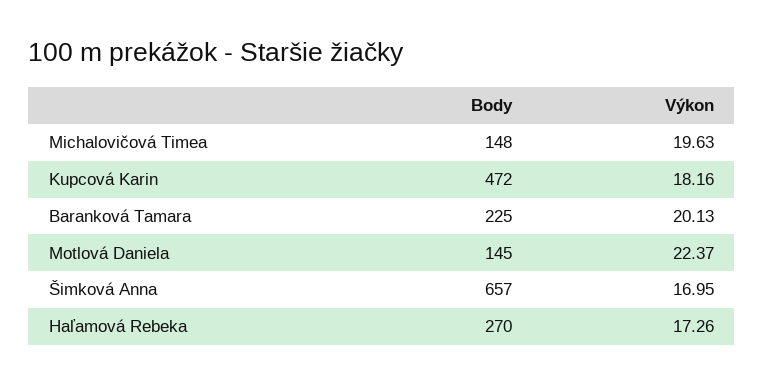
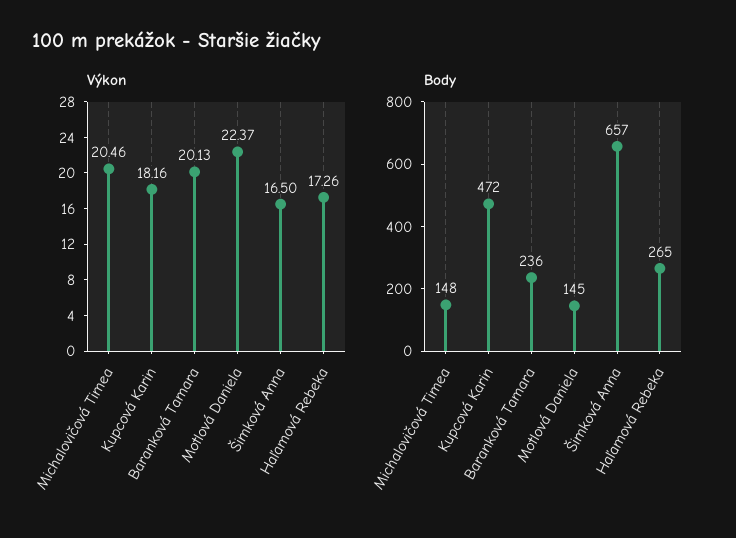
  {
    "Body": {
      "Michalovičová Timea": 148,
      "Kupcová Karin": 472,
-     "Baranková Tamara": 225,
+     "Baranková Tamara": 236,
      "Motlová Daniela": 145,
      "Šimková Anna": 657,
-     "Haľamová Rebeka": 270
+     "Haľamová Rebeka": 265
    },
    "Výkon": {
-     "Michalovičová Timea": 19.63,
+     "Michalovičová Timea": 20.46,
      "Kupcová Karin": 18.16,
      "Baranková Tamara": 20.13,
      "Motlová Daniela": 22.37,
-     "Šimková Anna": 16.95,
+     "Šimková Anna": 16.5,
      "Haľamová Rebeka": 17.26
    }
  }

